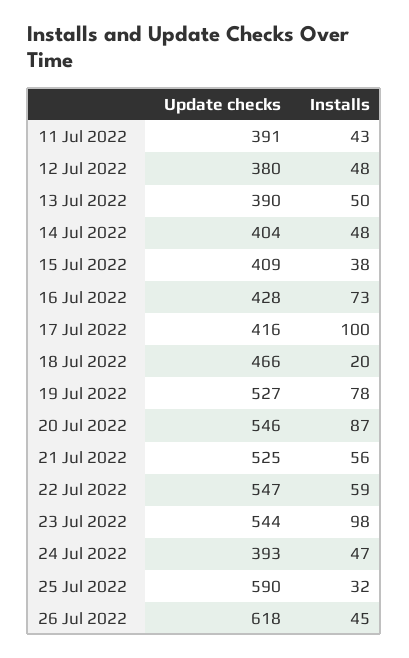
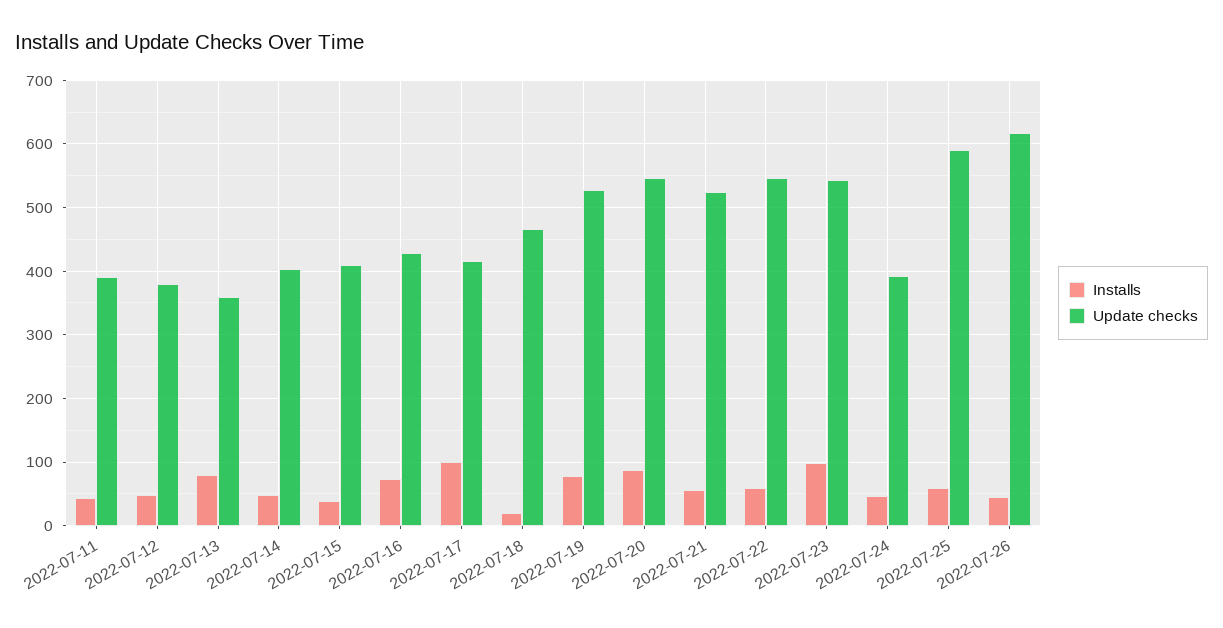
  {
    "Update checks": {
      "11 Jul 2022": 391,
      "12 Jul 2022": 380,
-     "13 Jul 2022": 390,
+     "13 Jul 2022": 360,
      "14 Jul 2022": 404,
      "15 Jul 2022": 409,
      "16 Jul 2022": 428,
      "17 Jul 2022": 416,
      "18 Jul 2022": 466,
      "19 Jul 2022": 527,
      "20 Jul 2022": 546,
      "21 Jul 2022": 525,
      "22 Jul 2022": 547,
      "23 Jul 2022": 544,
      "24 Jul 2022": 393,
      "25 Jul 2022": 590,
      "26 Jul 2022": 618
    },
    "Installs": {
      "11 Jul 2022": 43,
      "12 Jul 2022": 48,
-     "13 Jul 2022": 50,
+     "13 Jul 2022": 80,
      "14 Jul 2022": 48,
      "15 Jul 2022": 38,
      "16 Jul 2022": 73,
      "17 Jul 2022": 100,
      "18 Jul 2022": 20,
      "19 Jul 2022": 78,
      "20 Jul 2022": 87,
      "21 Jul 2022": 56,
      "22 Jul 2022": 59,
      "23 Jul 2022": 98,
      "24 Jul 2022": 47,
-     "25 Jul 2022": 32,
+     "25 Jul 2022": 60,
      "26 Jul 2022": 45
    }
  }

